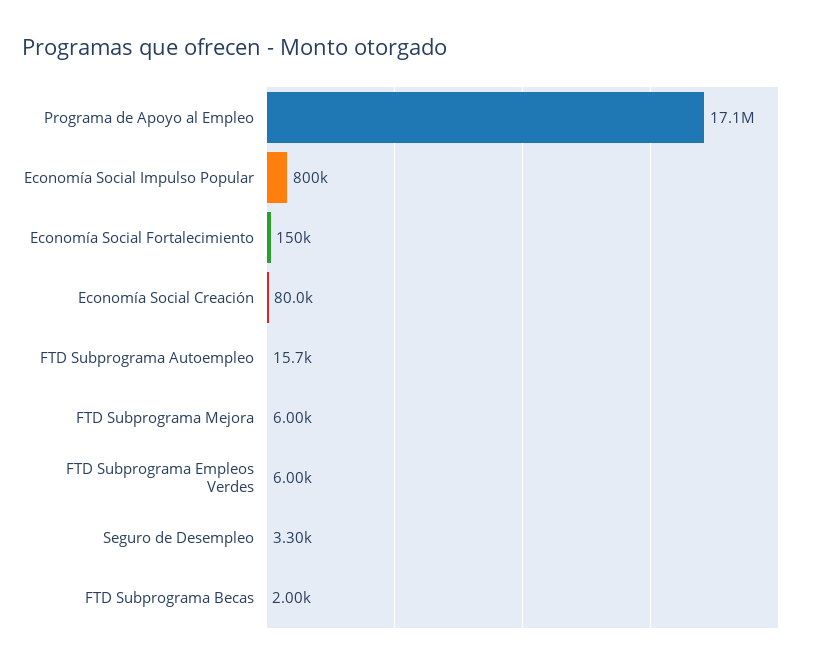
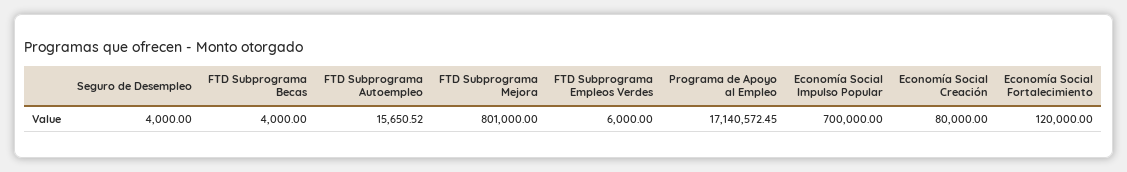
  {
    "Programa de Apoyo al Empleo": 17140572.45,
-   "Economía Social Impulso Popular": 800000,
+   "Economía Social Impulso Popular": 700000,
-   "Economía Social Fortalecimiento": 150000,
+   "Economía Social Fortalecimiento": 120000,
    "Economía Social Creación": 80000,
    "FTD Subprograma Autoempleo": 15650.52,
-   "FTD Subprograma Mejora": 6000,
+   "FTD Subprograma Mejora": 801000,
    "FTD Subprograma Empleos Verdes": 6000,
-   "Seguro de Desempleo": 3300,
+   "Seguro de Desempleo": 4000,
-   "FTD Subprograma Becas": 2000
+   "FTD Subprograma Becas": 4000
  }

